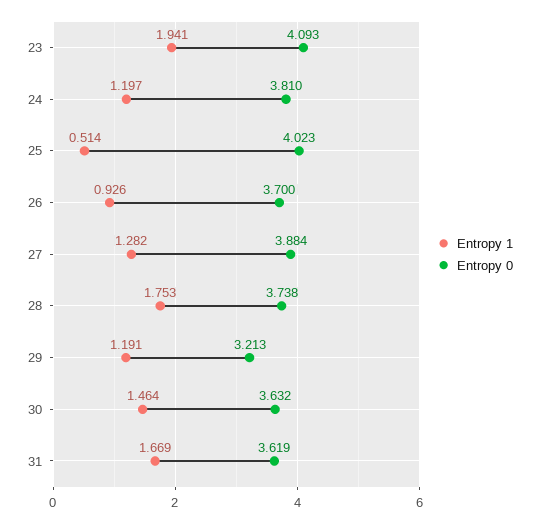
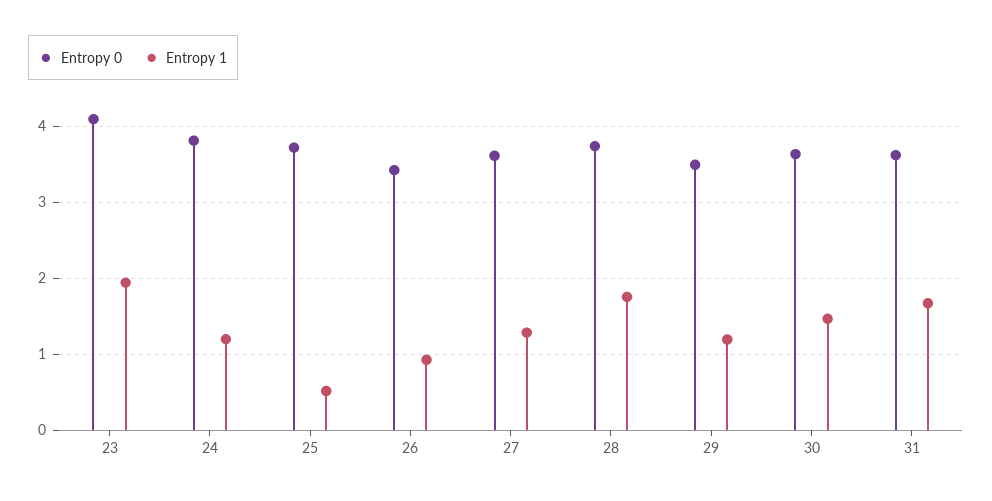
  {
    "Entropy 1": {
      "23": 1.941,
      "24": 1.197,
      "25": 0.514,
      "26": 0.926,
      "27": 1.282,
      "28": 1.753,
      "29": 1.191,
      "30": 1.464,
      "31": 1.669
    },
    "Entropy 0": {
      "23": 4.093,
      "24": 3.81,
-     "25": 4.023,
+     "25": 3.7,
-     "26": 3.7,
+     "26": 3.4,
-     "27": 3.884,
+     "27": 3.6,
      "28": 3.738,
-     "29": 3.213,
+     "29": 3.5,
      "30": 3.632,
      "31": 3.619
    }
  }

